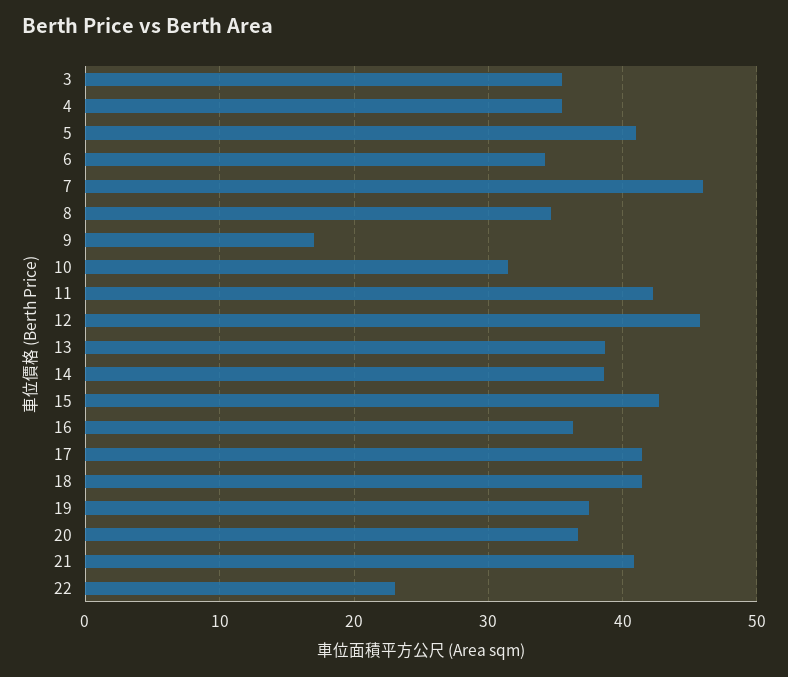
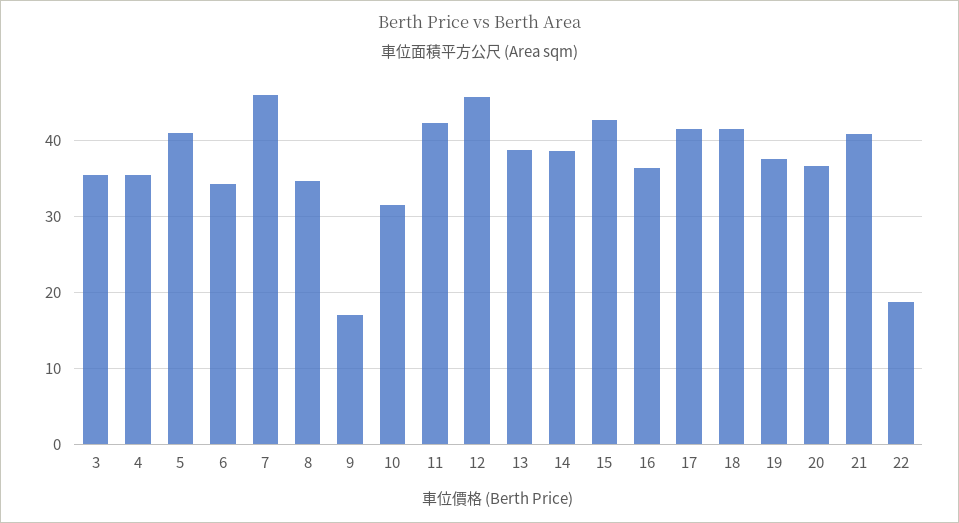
  {
    "3": 35,
    "4": 35,
    "5": 41,
    "6": 34,
    "7": 46,
    "8": 35,
    "9": 17,
    "10": 31,
    "11": 42,
    "12": 46,
    "13": 39,
    "14": 39,
    "15": 43,
    "16": 36,
    "17": 41,
    "18": 41,
    "19": 37,
    "20": 37,
    "21": 41,
-   "22": 23
+   "22": 19
  }

